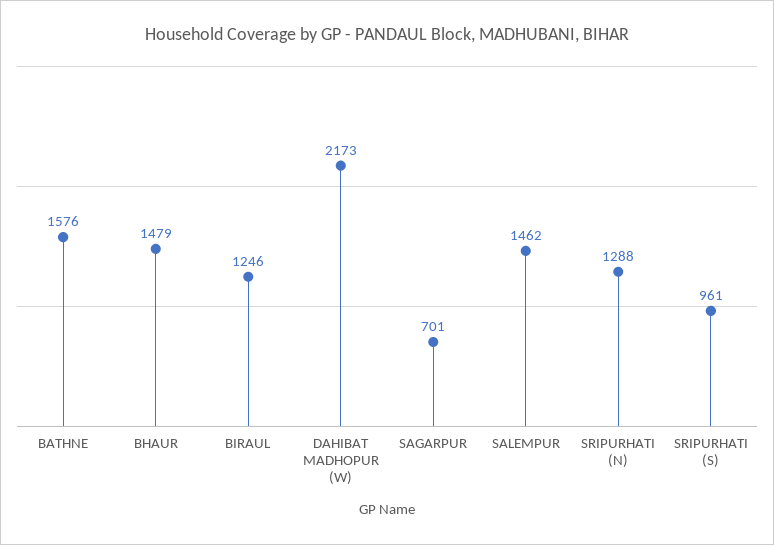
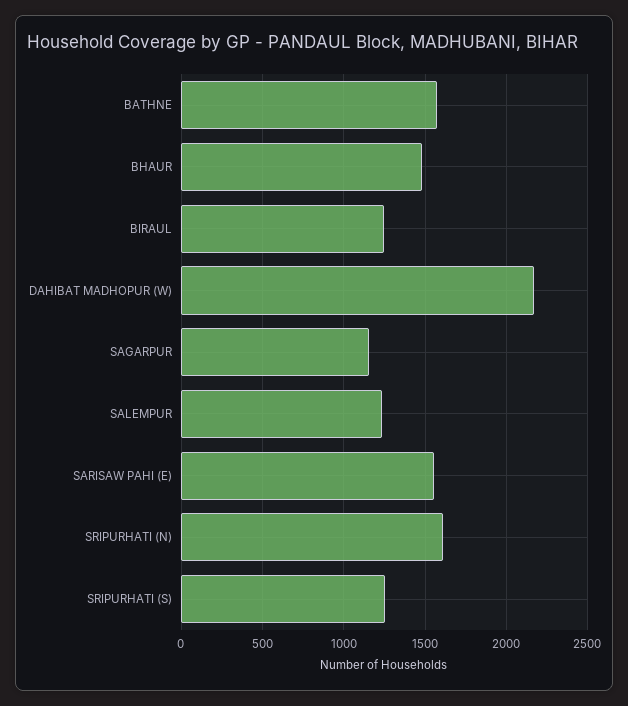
  {
    "BATHNE": 1576,
    "BHAUR": 1479,
    "BIRAUL": 1246,
    "DAHIBAT MADHOPUR (W)": 2173,
-   "SAGARPUR": 701,
+   "SAGARPUR": 1150,
-   "SALEMPUR": 1462,
+   "SALEMPUR": 1250,
-   "SRIPURHATI (N)": 1288,
+   "SRIPURHATI (N)": 1600,
-   "SRIPURHATI (S)": 961
+   "SRIPURHATI (S)": 1250,
+   "SARISAW PAHI (E)": 1550
  }

